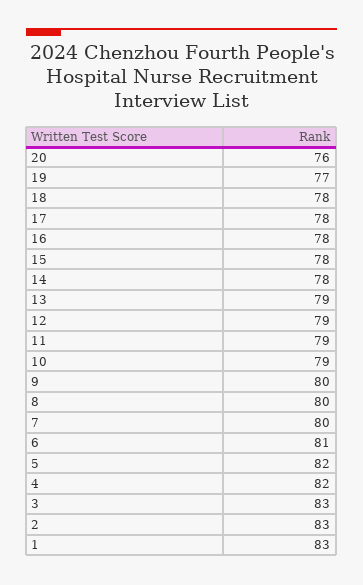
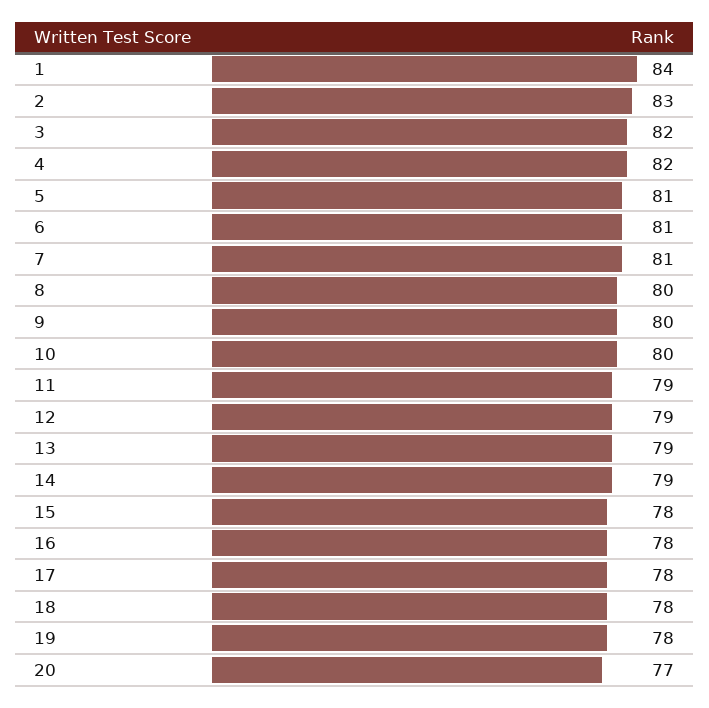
  {
-   "20": 76,
+   "20": 77,
-   "19": 77,
+   "19": 78,
    "18": 78,
    "17": 78,
    "16": 78,
    "15": 78,
-   "14": 78,
+   "14": 79,
    "13": 79,
    "12": 79,
    "11": 79,
-   "10": 79,
+   "10": 80,
    "9": 80,
    "8": 80,
-   "7": 80,
+   "7": 81,
    "6": 81,
-   "5": 82,
+   "5": 81,
    "4": 82,
-   "3": 83,
+   "3": 82,
    "2": 83,
-   "1": 83
+   "1": 84
  }

